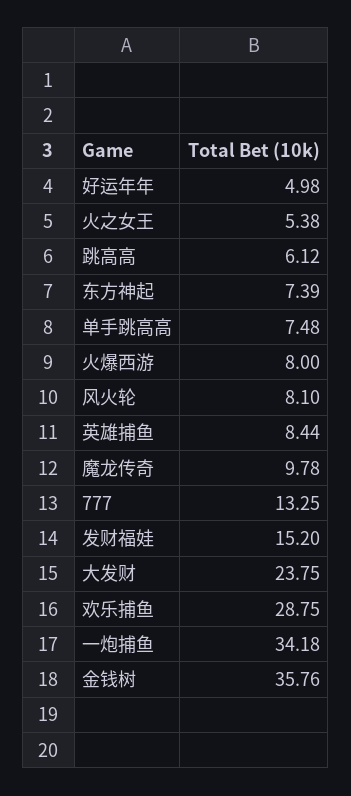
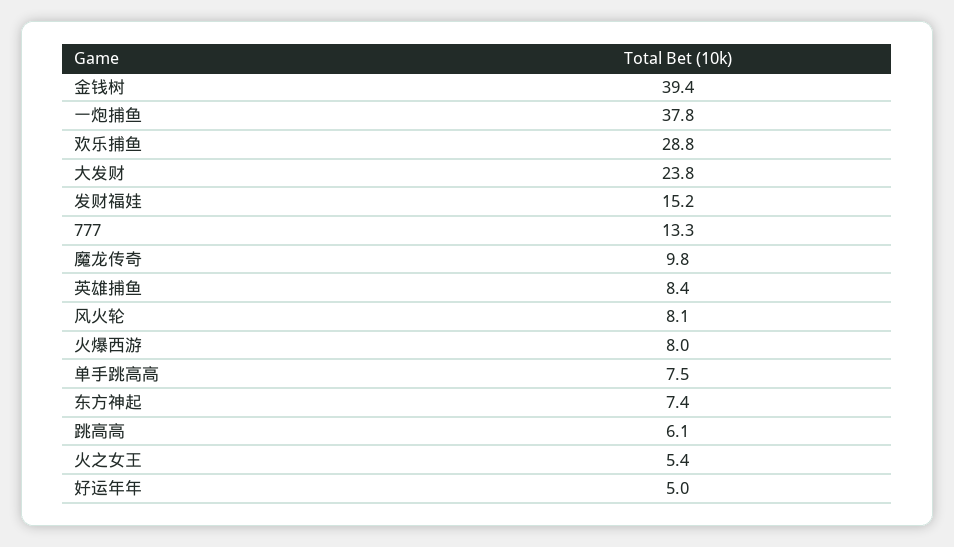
  {
    "好运年年": 4.98,
    "火之女王": 5.38,
    "跳高高": 6.12,
    "东方神起": 7.39,
    "单手跳高高": 7.48,
    "火爆西游": 8,
    "风火轮": 8.1,
    "英雄捕鱼": 8.44,
    "魔龙传奇": 9.78,
    "777": 13.25,
    "发财福娃": 15.2,
    "大发财": 23.75,
    "欢乐捕鱼": 28.75,
-   "一炮捕鱼": 34.18,
+   "一炮捕鱼": 37.8,
-   "金钱树": 35.76
+   "金钱树": 39.4
  }

